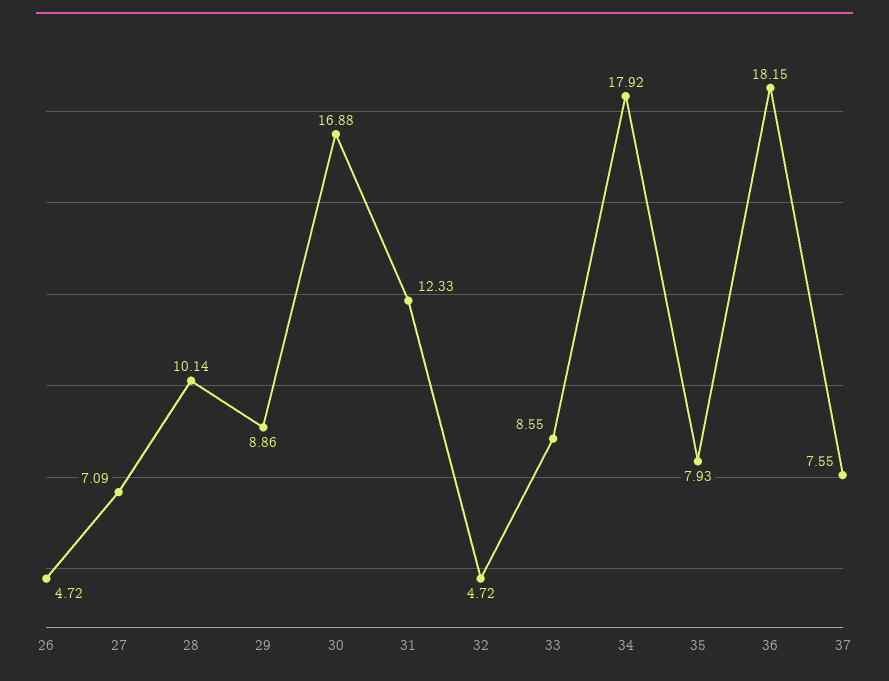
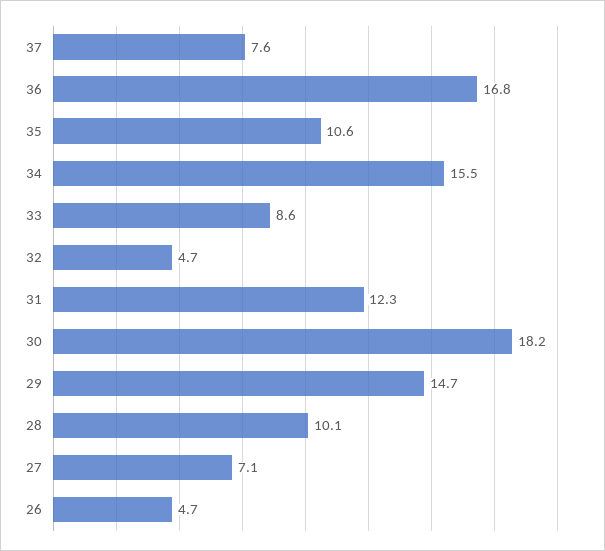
  {
    "26": 4.72,
    "27": 7.09,
    "28": 10.14,
-   "29": 8.86,
+   "29": 14.7,
-   "30": 16.88,
+   "30": 18.2,
    "31": 12.33,
    "32": 4.72,
    "33": 8.55,
-   "34": 17.92,
+   "34": 15.5,
-   "35": 7.93,
+   "35": 10.6,
-   "36": 18.15,
+   "36": 16.8,
    "37": 7.55
  }

